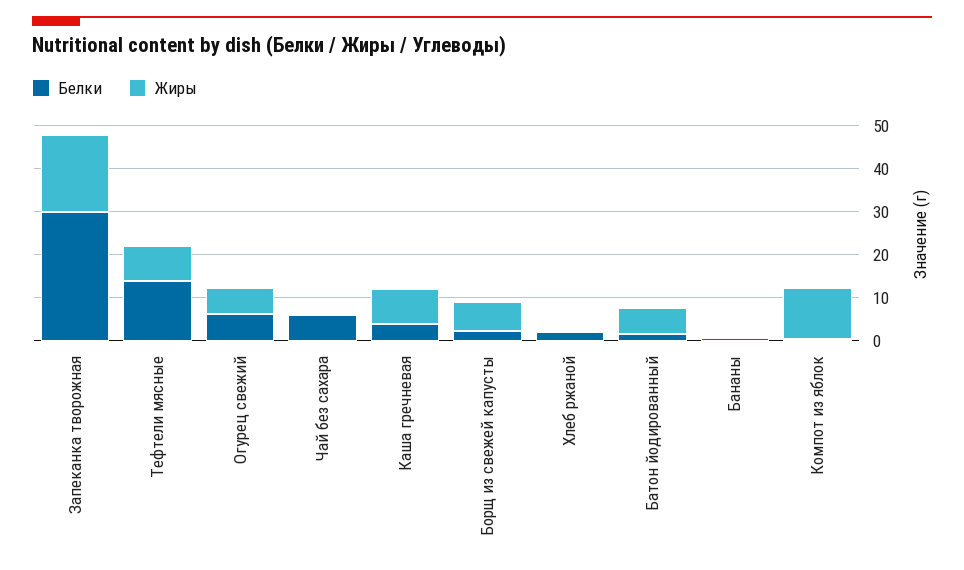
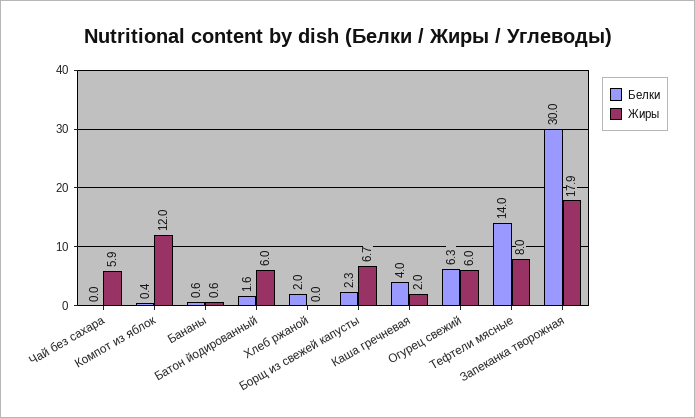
  {
    "Белки": {
      "Запеканка творожная": 30,
      "Тефтели мясные": 14,
      "Огурец свежий": 6.3,
-     "Чай без сахара": 6,
+     "Чай без сахара": 0,
      "Каша гречневая": 4,
      "Борщ из свежей капусты": 2.3,
      "Хлеб ржаной": 2,
      "Батон йодированный": 1.6,
      "Бананы": 0.6,
      "Компот из яблок": 0.4
    },
    "Жиры": {
      "Запеканка творожная": 17.9,
      "Тефтели мясные": 8,
      "Огурец свежий": 6,
-     "Чай без сахара": 0,
+     "Чай без сахара": 5.9,
-     "Каша гречневая": 8,
+     "Каша гречневая": 2,
      "Борщ из свежей капусты": 6.7,
      "Хлеб ржаной": 0,
      "Батон йодированный": 6,
      "Бананы": 0.6,
      "Компот из яблок": 12
    }
  }

